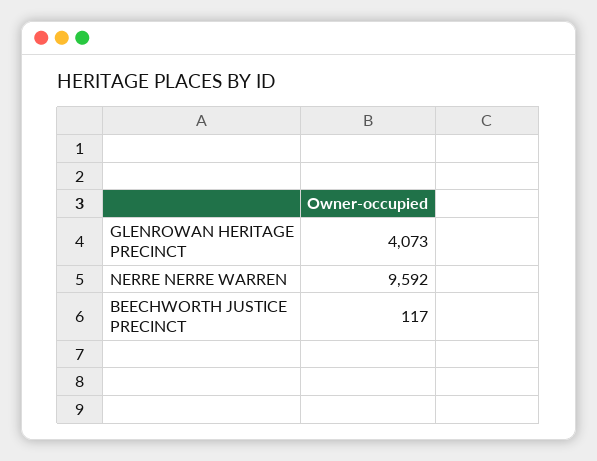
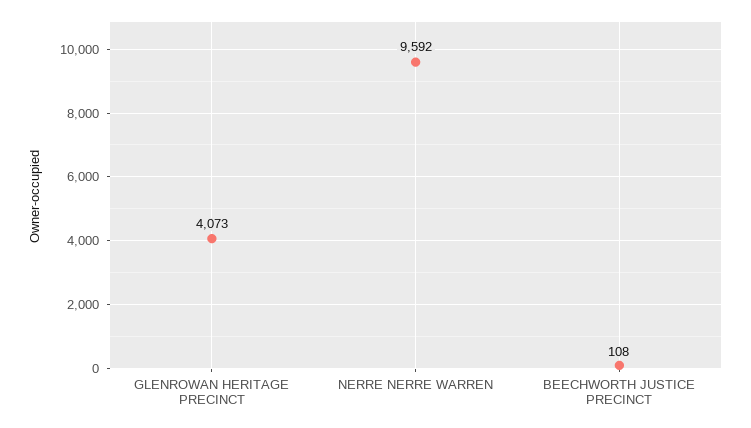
  {
    "GLENROWAN HERITAGE PRECINCT": 4073,
    "NERRE NERRE WARREN": 9592,
-   "BEECHWORTH JUSTICE PRECINCT": 117
+   "BEECHWORTH JUSTICE PRECINCT": 108
  }

